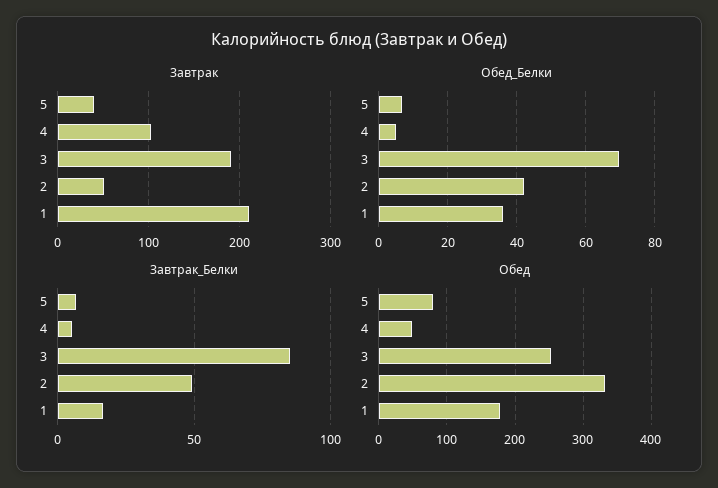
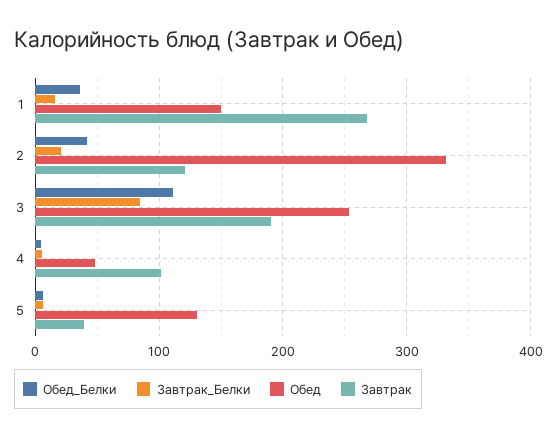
  {
    "Завтрак": {
      "5": 40,
      "4": 100,
      "3": 190,
-     "2": 50,
+     "2": 120,
-     "1": 210
+     "1": 270
    },
    "Обед_Белки": {
      "5": 6,
      "4": 6,
-     "3": 70,
+     "3": 110,
      "2": 42,
      "1": 36
    },
    "Завтрак_Белки": {
      "5": 5,
      "4": 5,
      "3": 85,
-     "2": 50,
+     "2": 20,
      "1": 15
    },
    "Обед": {
-     "5": 80,
+     "5": 130,
      "4": 50,
      "3": 250,
      "2": 330,
-     "1": 180
+     "1": 150
    }
  }

